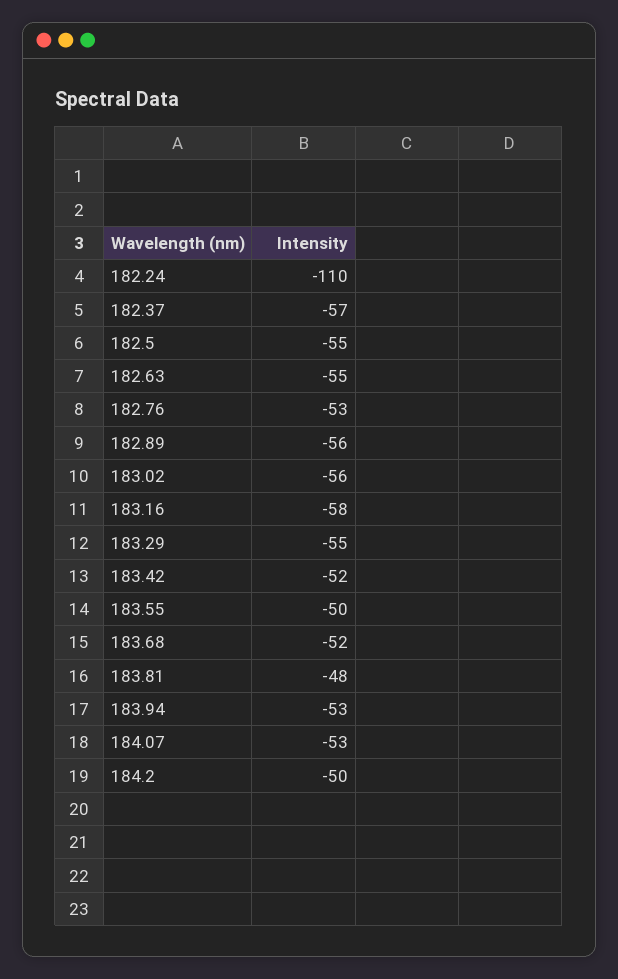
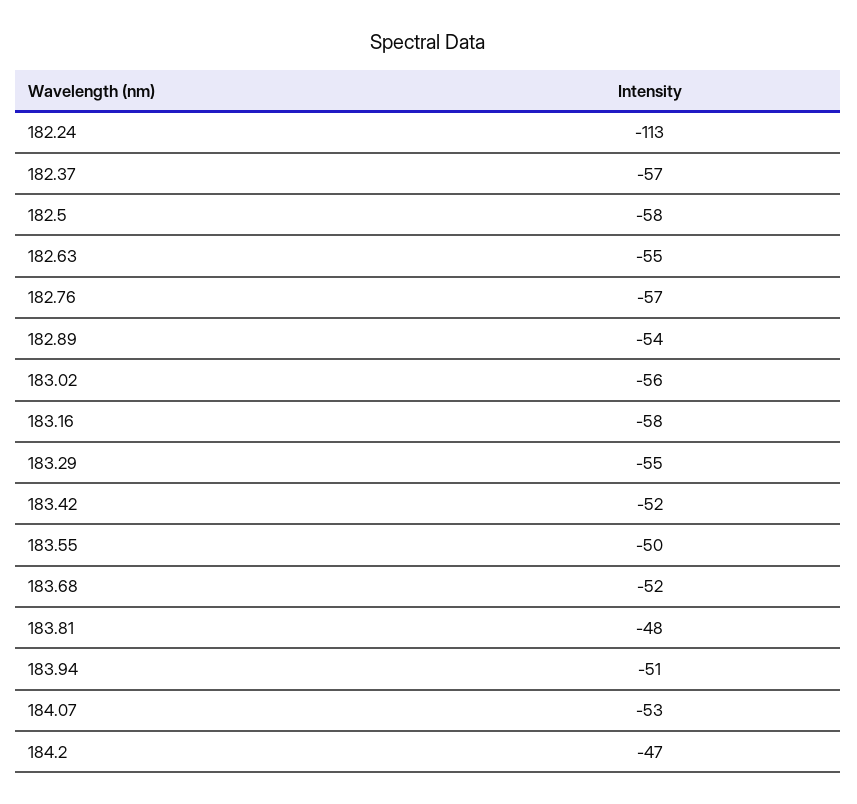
  {
-   "182.24": -110,
+   "182.24": -113,
    "182.37": -57,
-   "182.5": -55,
+   "182.5": -58,
    "182.63": -55,
-   "182.76": -53,
+   "182.76": -57,
-   "182.89": -56,
+   "182.89": -54,
    "183.02": -56,
    "183.16": -58,
    "183.29": -55,
    "183.42": -52,
    "183.55": -50,
    "183.68": -52,
    "183.81": -48,
-   "183.94": -53,
+   "183.94": -51,
    "184.07": -53,
-   "184.2": -50
+   "184.2": -47
  }

